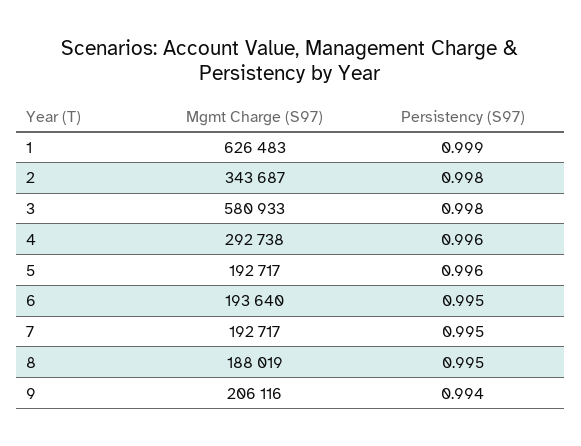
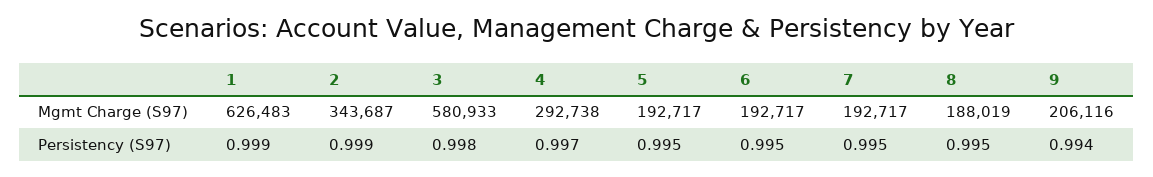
  {
    "Mgmt Charge (S97)": {
      "1": 626483,
      "2": 343687,
      "3": 580933,
      "4": 292738,
      "5": 192717,
-     "6": 193640,
+     "6": 192717,
      "7": 192717,
      "8": 188019,
      "9": 206116
    },
    "Persistency (S97)": {
      "1": 0.999,
-     "2": 0.998,
+     "2": 0.999,
      "3": 0.998,
-     "4": 0.996,
+     "4": 0.997,
-     "5": 0.996,
+     "5": 0.995,
      "6": 0.995,
      "7": 0.995,
      "8": 0.995,
      "9": 0.994
    }
  }

